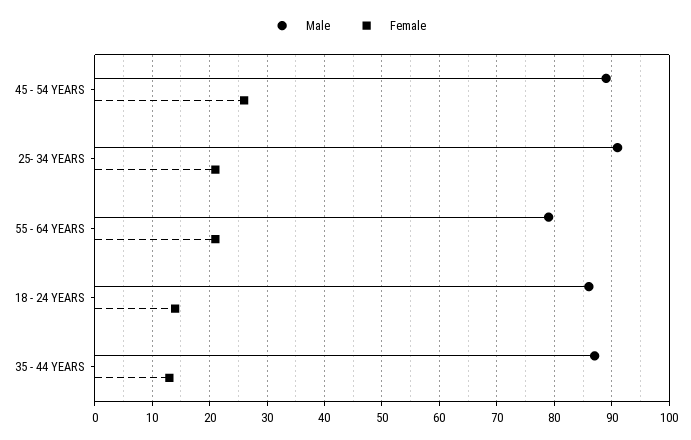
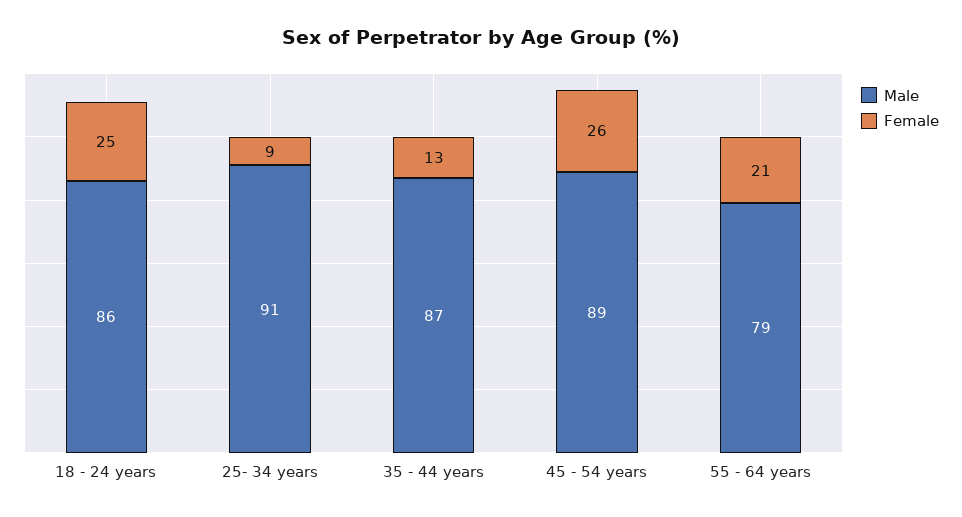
  {
    "Male": {
      "45 - 54 YEARS": 89,
      "25- 34 YEARS": 91,
      "55 - 64 YEARS": 79,
      "18 - 24 YEARS": 86,
      "35 - 44 YEARS": 87
    },
    "Female": {
      "45 - 54 YEARS": 26,
-     "25- 34 YEARS": 20,
+     "25- 34 YEARS": 9,
      "55 - 64 YEARS": 21,
-     "18 - 24 YEARS": 15,
+     "18 - 24 YEARS": 25,
      "35 - 44 YEARS": 13
    }
  }

